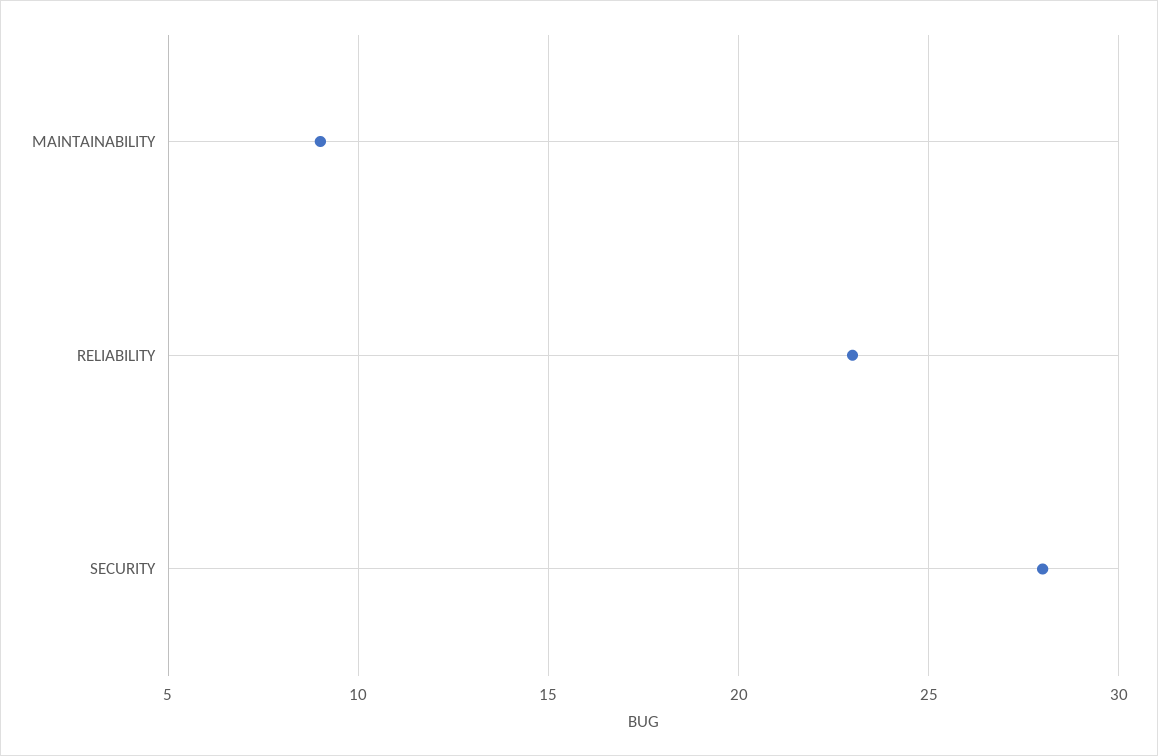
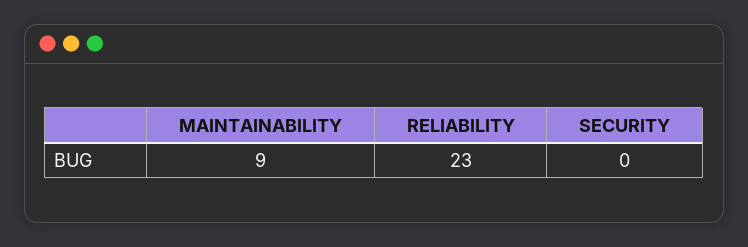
  {
    "MAINTAINABILITY": 9,
    "RELIABILITY": 23,
-   "SECURITY": 28
+   "SECURITY": 0
  }

